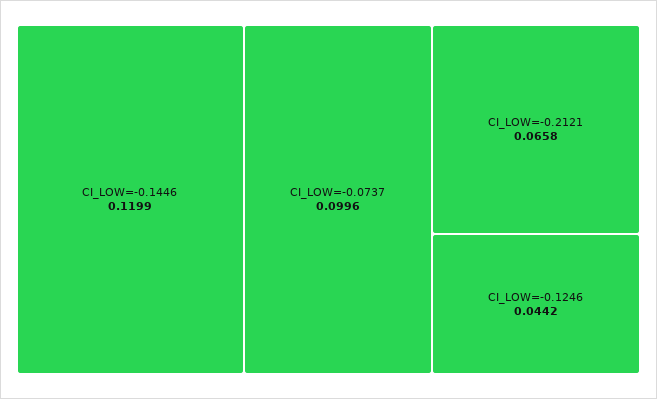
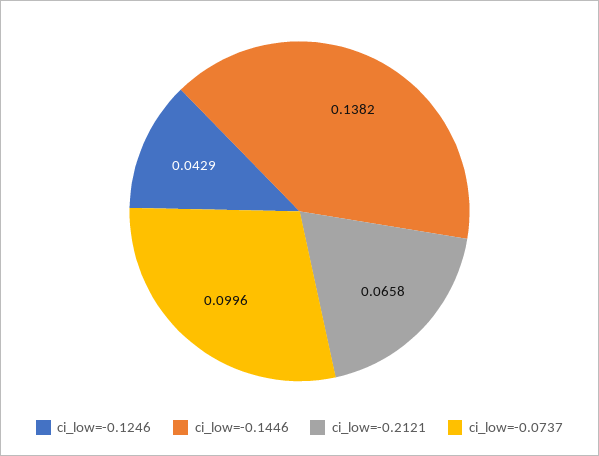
  {
-   "CI_LOW=-0.1446": 0.1199,
+   "CI_LOW=-0.1446": 0.1382,
    "CI_LOW=-0.0737": 0.0996,
    "CI_LOW=-0.2121": 0.0658,
-   "CI_LOW=-0.1246": 0.0442
+   "CI_LOW=-0.1246": 0.0429
  }

